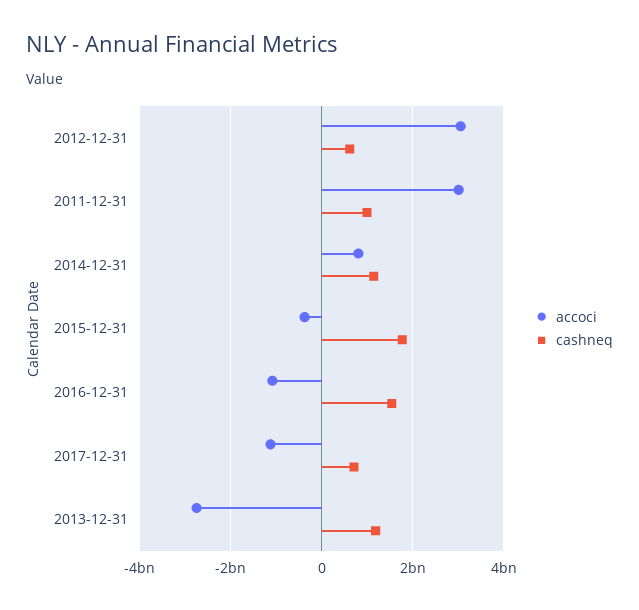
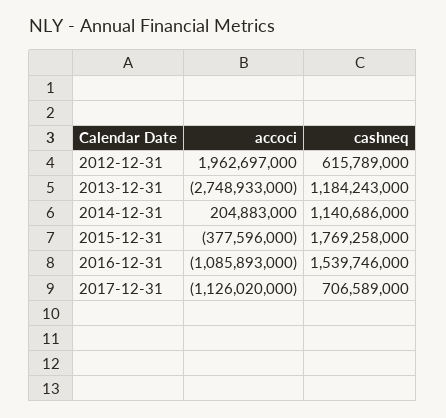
  {
    "accoci": {
-     "2012-12-31": 3000000000,
+     "2012-12-31": 1962697000,
-     "2011-12-31": 3000000000,
-     "2014-12-31": 800000000,
+     "2014-12-31": 204883000,
      "2015-12-31": -377596000,
      "2016-12-31": -1085893000,
      "2017-12-31": -1126020000,
      "2013-12-31": -2748933000
    },
    "cashneq": {
      "2012-12-31": 615789000,
-     "2011-12-31": 1000000000,
      "2014-12-31": 1140686000,
      "2015-12-31": 1769258000,
      "2016-12-31": 1539746000,
      "2017-12-31": 706589000,
      "2013-12-31": 1184243000
    }
  }

